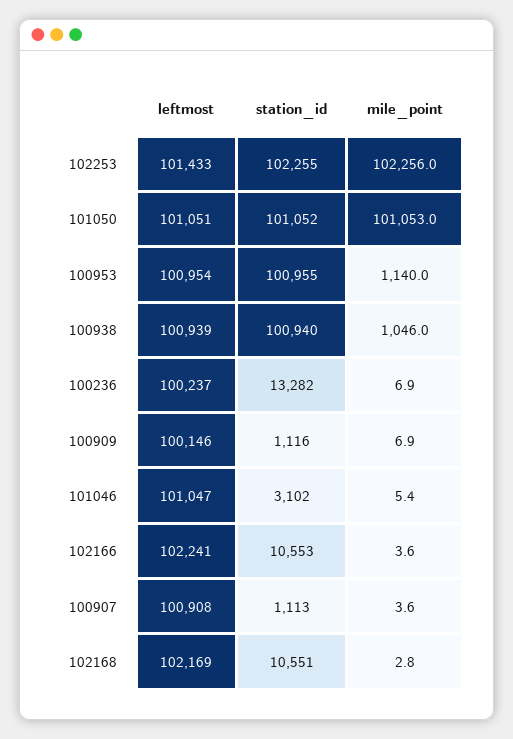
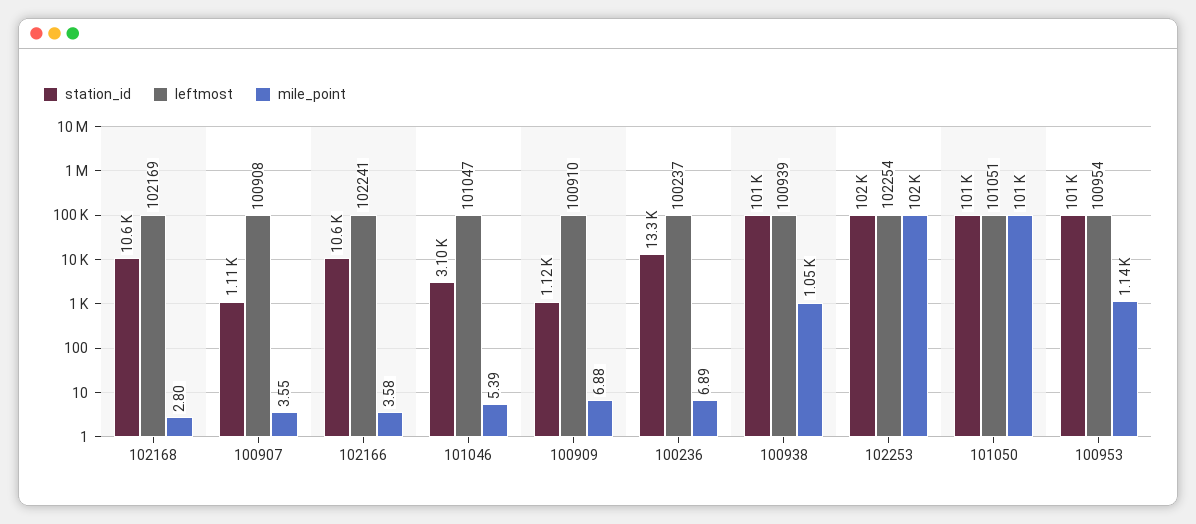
  {
    "leftmost": {
-     "102253": 101433,
+     "102253": 102254,
      "101050": 101051,
      "100953": 100954,
      "100938": 100939,
      "100236": 100237,
-     "100909": 100146,
+     "100909": 100910,
      "101046": 101047,
      "102166": 102241,
      "100907": 100908,
      "102168": 102169
    },
    "station_id": {
      "102253": 102255,
      "101050": 101052,
      "100953": 100955,
      "100938": 100940,
      "100236": 13282,
      "100909": 1116,
      "101046": 3102,
      "102166": 10553,
      "100907": 1113,
      "102168": 10551
    },
    "mile_point": {
      "102253": 102256,
      "101050": 101053,
      "100953": 1140,
      "100938": 1046,
      "100236": 6.89,
      "100909": 6.88,
      "101046": 5.39,
      "102166": 3.58,
      "100907": 3.55,
      "102168": 2.8
    }
  }

